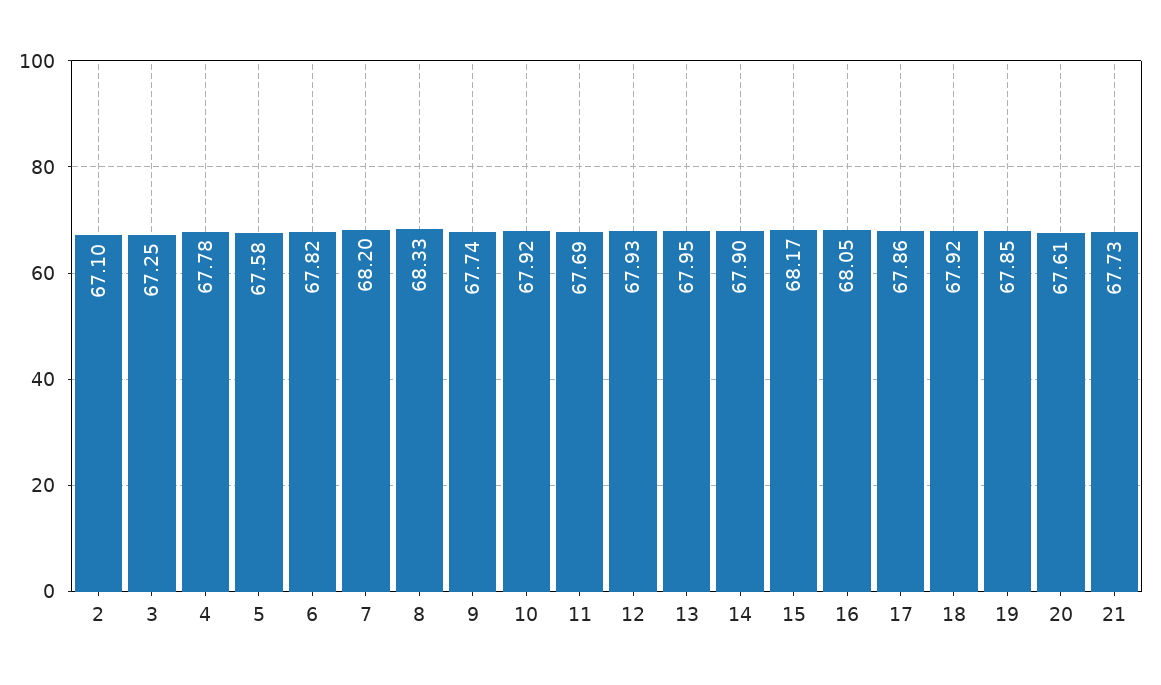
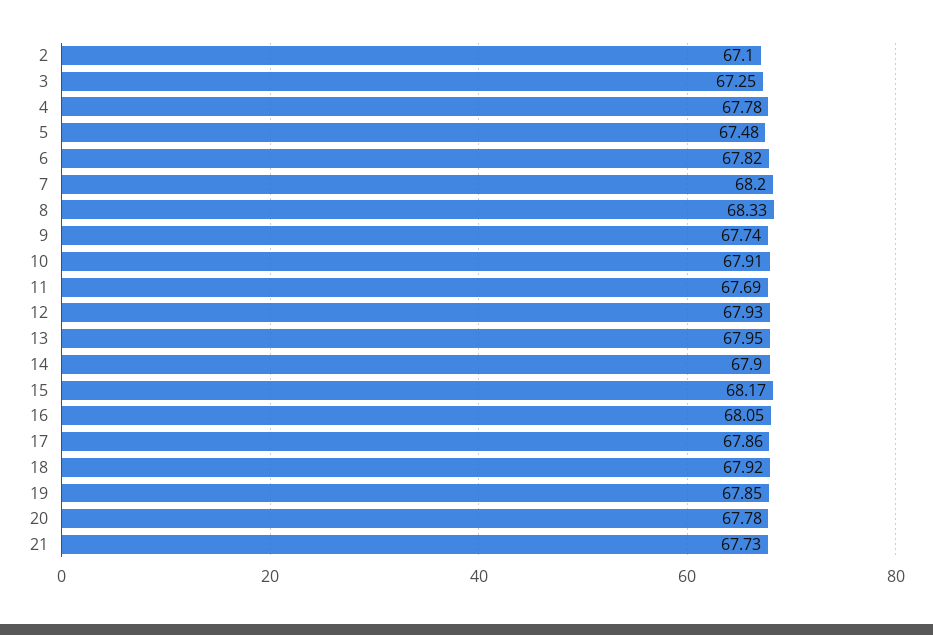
  {
    "2": 67.1,
    "3": 67.25,
    "4": 67.78,
-   "5": 67.58,
+   "5": 67.48,
    "6": 67.82,
    "7": 68.2,
    "8": 68.33,
    "9": 67.74,
-   "10": 67.92,
+   "10": 67.91,
    "11": 67.69,
    "12": 67.93,
    "13": 67.95,
    "14": 67.9,
    "15": 68.17,
    "16": 68.05,
    "17": 67.86,
    "18": 67.92,
    "19": 67.85,
-   "20": 67.61,
+   "20": 67.78,
    "21": 67.73
  }

